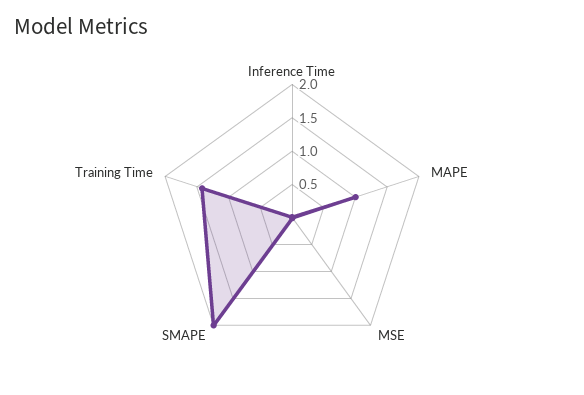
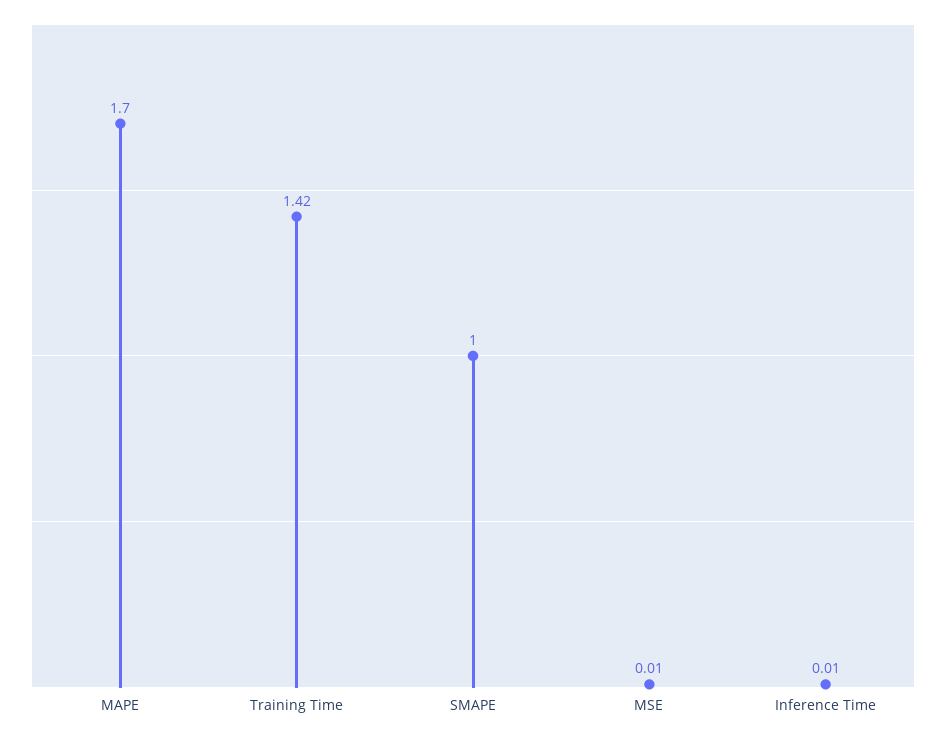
  {
    "Inference Time": 0.01,
-   "MAPE": 1,
+   "MAPE": 1.7,
    "MSE": 0.01,
-   "SMAPE": 2,
+   "SMAPE": 1,
    "Training Time": 1.42
  }

